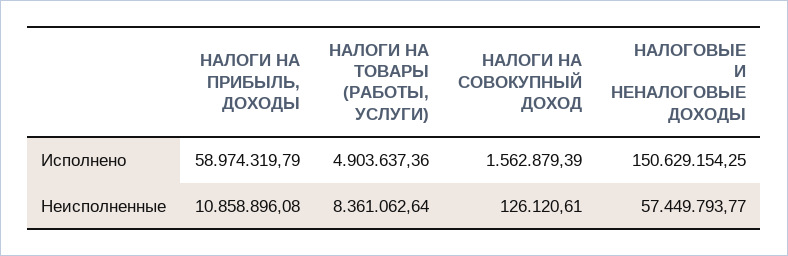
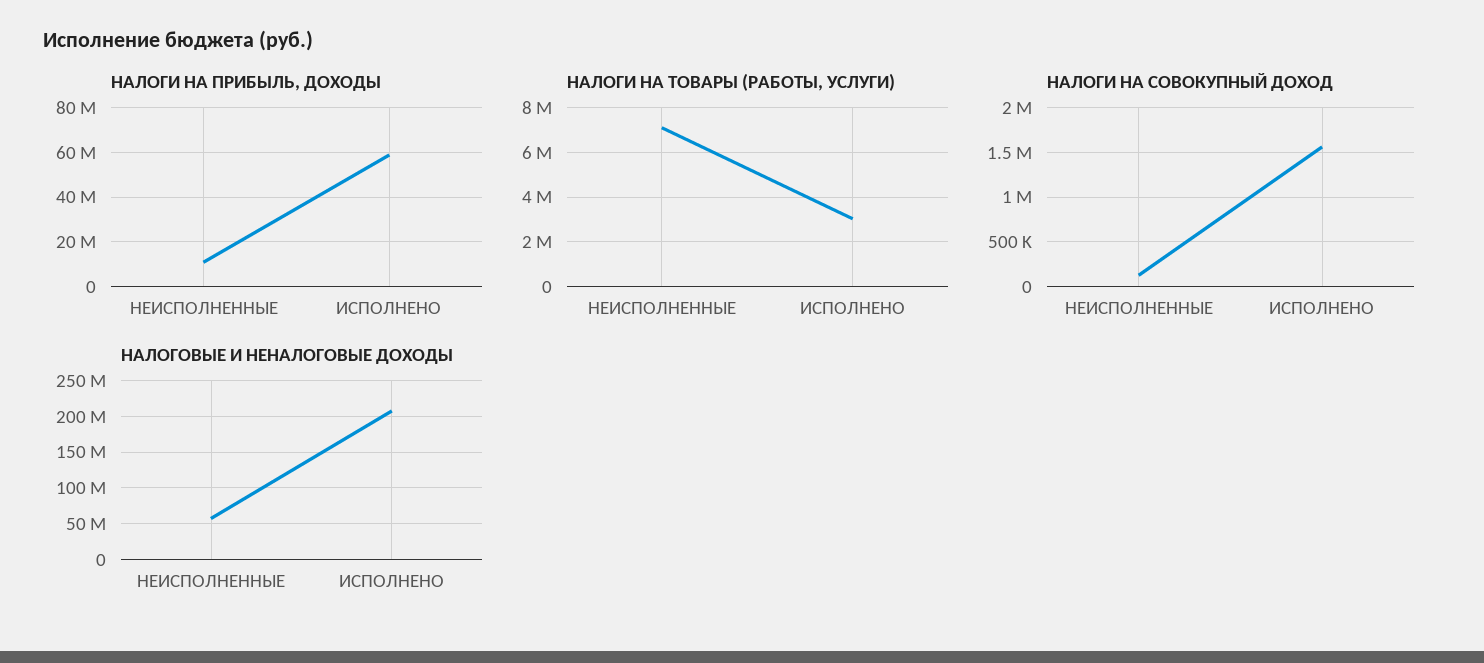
  {
    "НАЛОГИ НА ПРИБЫЛЬ, ДОХОДЫ": {
      "Исполнено": 58974319.79,
      "Неисполненные": 10858896.08
    },
    "НАЛОГИ НА ТОВАРЫ (РАБОТЫ, УСЛУГИ)": {
-     "Исполнено": 4903637.36,
+     "Исполнено": 3000000,
-     "Неисполненные": 8361062.64
+     "Неисполненные": 7000000
    },
    "НАЛОГИ НА СОВОКУПНЫЙ ДОХОД": {
      "Исполнено": 1562879.39,
      "Неисполненные": 126120.61
    },
    "НАЛОГОВЫЕ И НЕНАЛОГОВЫЕ ДОХОДЫ": {
-     "Исполнено": 150629154.25,
+     "Исполнено": 210000000,
      "Неисполненные": 57449793.77
    }
  }

